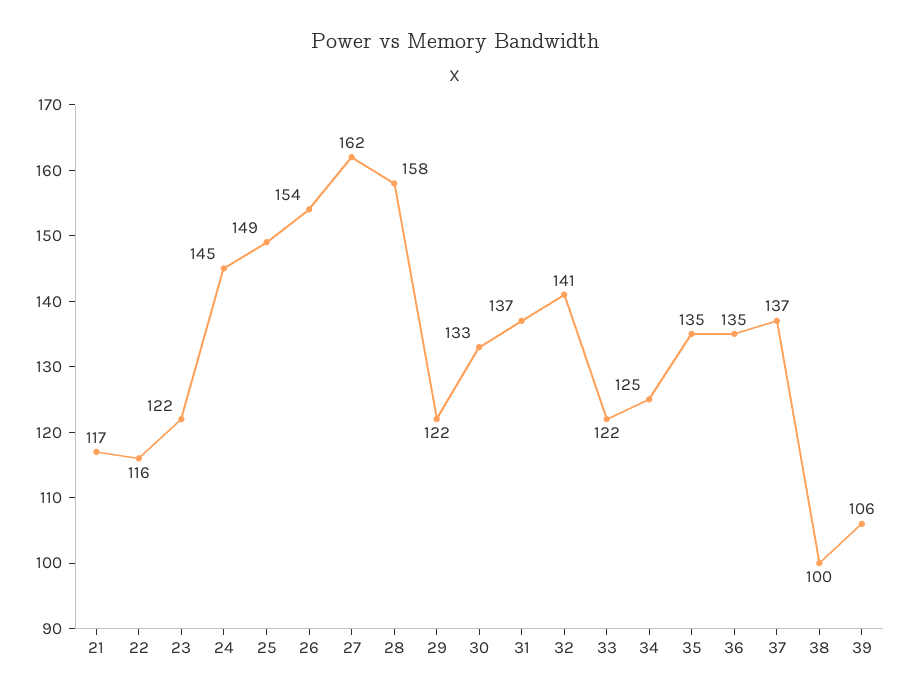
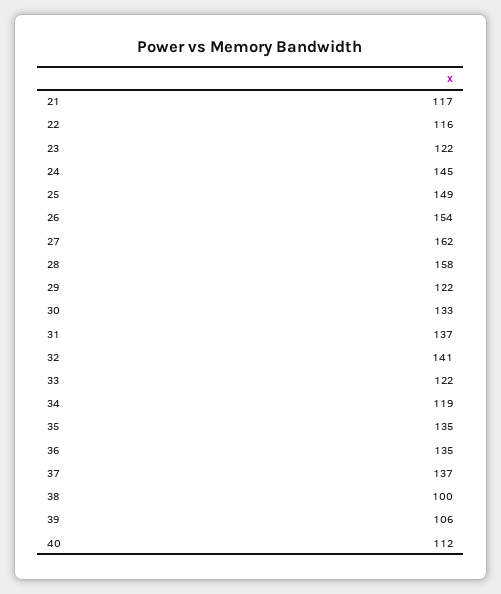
  {
    "21": 117,
    "22": 116,
    "23": 122,
    "24": 145,
    "25": 149,
    "26": 154,
    "27": 162,
    "28": 158,
    "29": 122,
    "30": 133,
    "31": 137,
    "32": 141,
    "33": 122,
-   "34": 125,
+   "34": 119,
    "35": 135,
    "36": 135,
    "37": 137,
    "38": 100,
-   "39": 106
+   "39": 106,
+   "40": 112
  }

